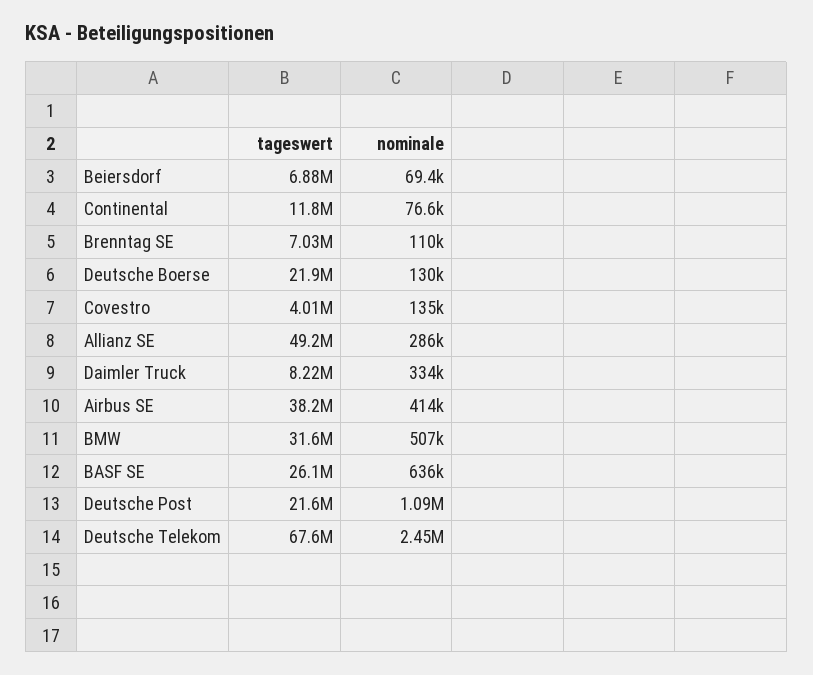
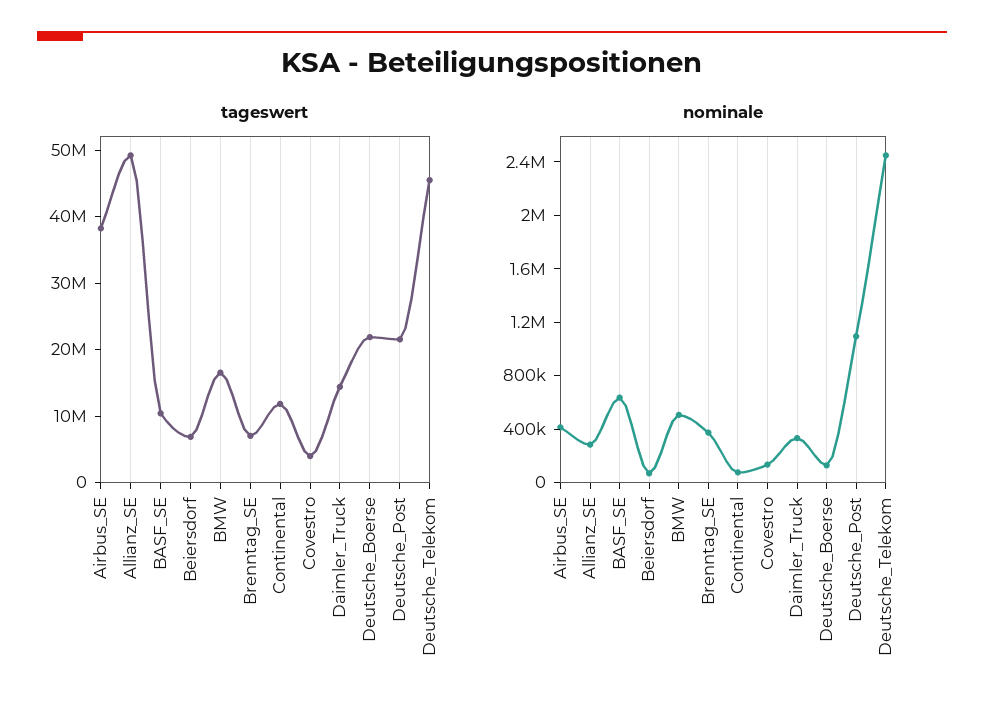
  {
    "tageswert": {
      "Beiersdorf": 6880000,
      "Continental": 11800000,
      "Brenntag SE": 7030000,
      "Deutsche Boerse": 21900000,
      "Covestro": 4010000,
      "Allianz SE": 49200000,
-     "Daimler Truck": 8220000,
+     "Daimler Truck": 14000000,
      "Airbus SE": 38200000,
-     "BMW": 31600000,
+     "BMW": 16000000,
-     "BASF SE": 26100000,
+     "BASF SE": 10000000,
      "Deutsche Post": 21600000,
-     "Deutsche Telekom": 67600000
+     "Deutsche Telekom": 46000000
    },
    "nominale": {
      "Beiersdorf": 69400,
      "Continental": 76600,
-     "Brenntag SE": 110000,
+     "Brenntag SE": 400000,
      "Deutsche Boerse": 130000,
      "Covestro": 135000,
      "Allianz SE": 286000,
      "Daimler Truck": 334000,
      "Airbus SE": 414000,
      "BMW": 507000,
      "BASF SE": 636000,
      "Deutsche Post": 1090000,
      "Deutsche Telekom": 2450000
    }
  }

